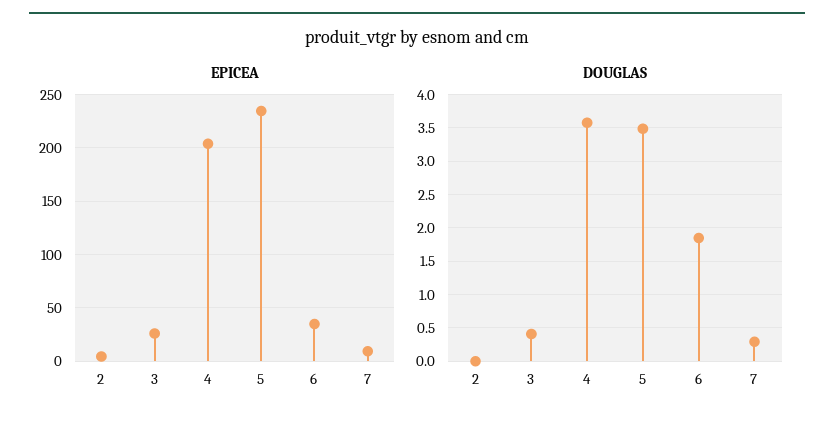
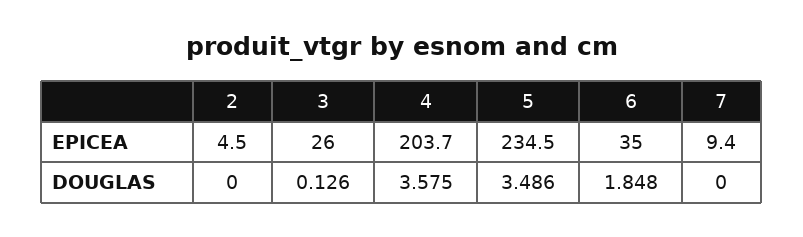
  {
    "EPICEA": {
      "2": 4.5,
      "3": 26,
      "4": 203.7,
      "5": 234.5,
      "6": 35,
      "7": 9.4
    },
    "DOUGLAS": {
      "2": 0,
-     "3": 0.4,
+     "3": 0.126,
      "4": 3.575,
      "5": 3.486,
      "6": 1.848,
-     "7": 0.3
+     "7": 0
    }
  }

